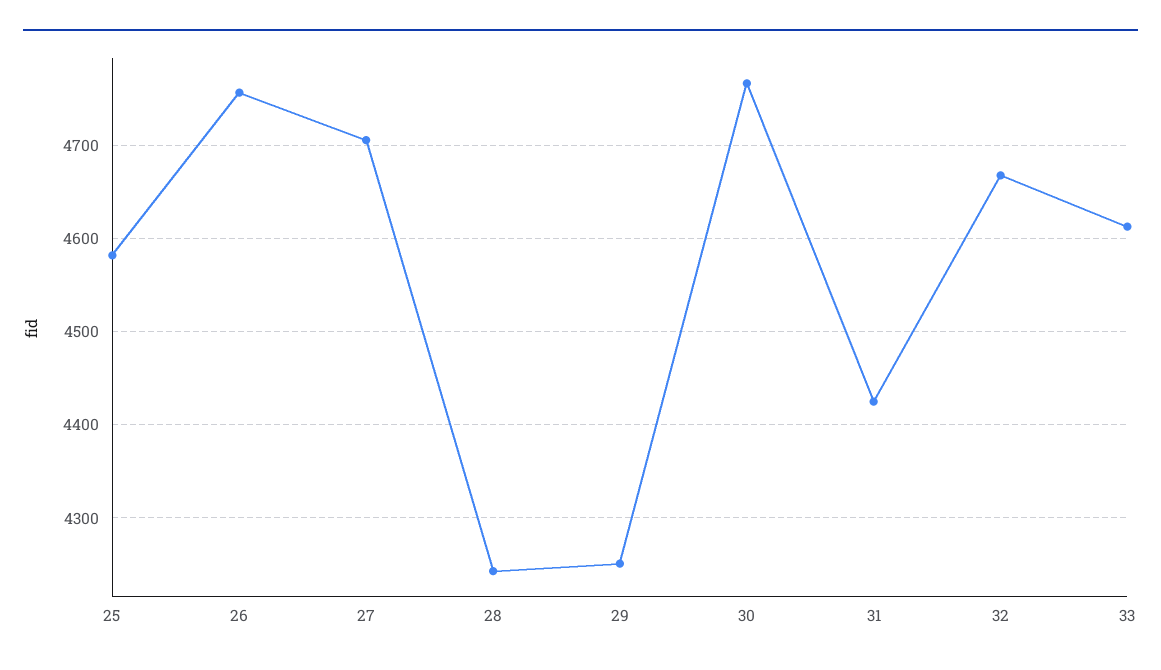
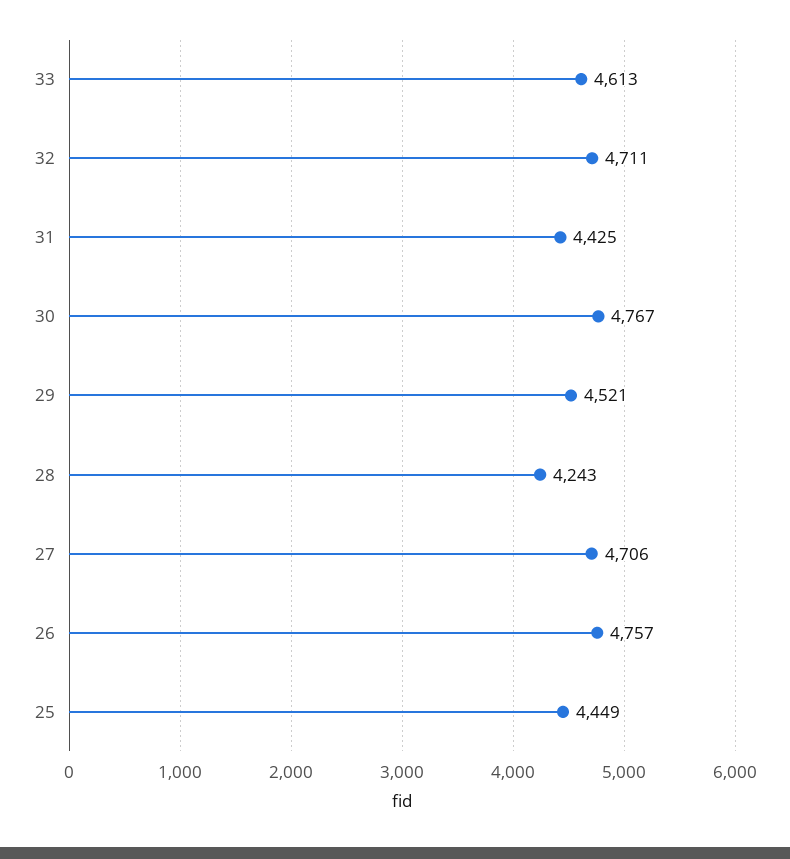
  {
-   "25": 4580,
+   "25": 4449,
    "26": 4757,
    "27": 4706,
    "28": 4243,
-   "29": 4250,
+   "29": 4521,
    "30": 4767,
    "31": 4425,
-   "32": 4670,
+   "32": 4711,
    "33": 4613
  }

